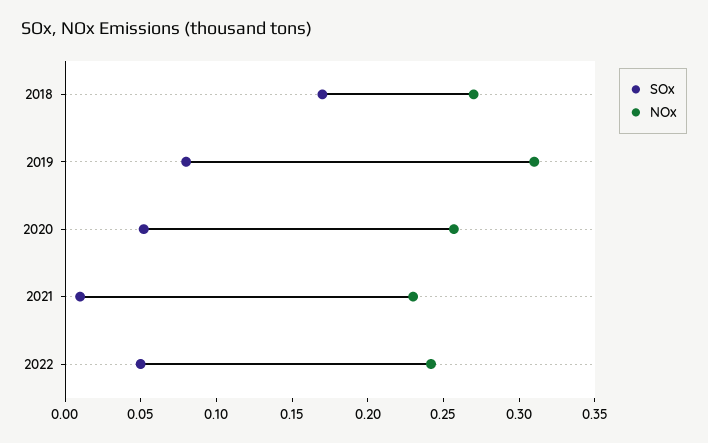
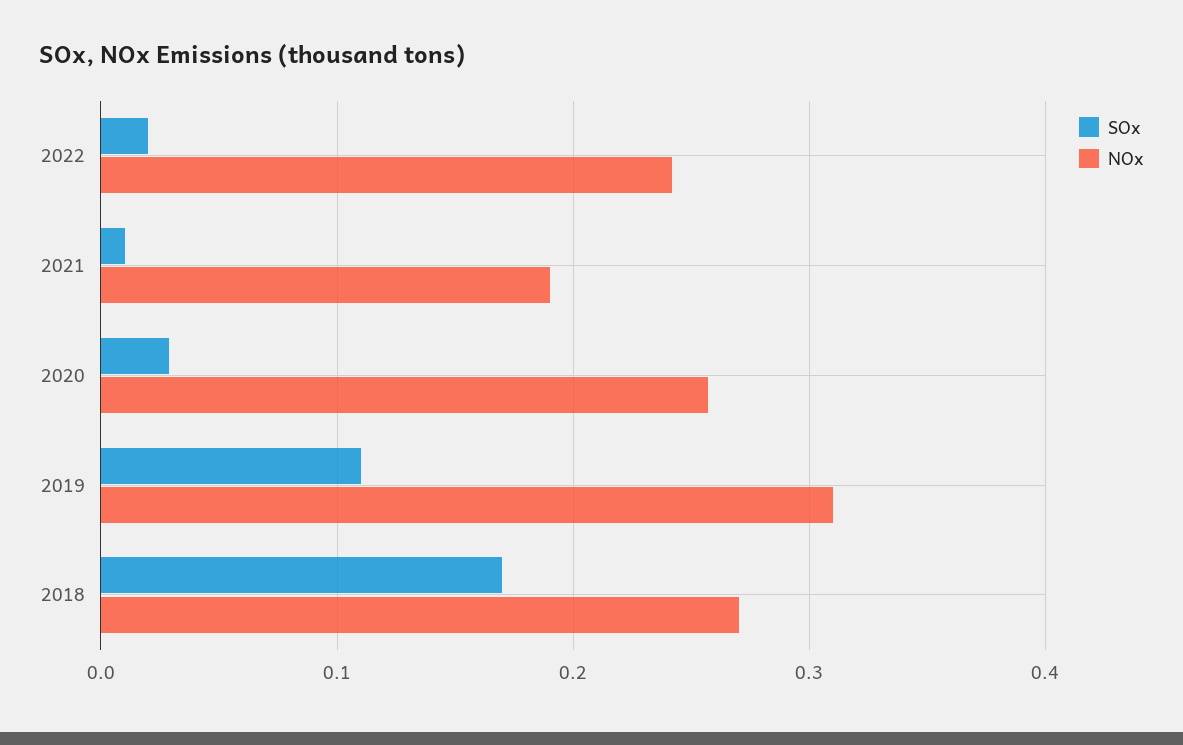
  {
    "SOx": {
      "2018": 0.17,
-     "2019": 0.08,
+     "2019": 0.11,
-     "2020": 0.05,
+     "2020": 0.03,
      "2021": 0.01,
-     "2022": 0.05
+     "2022": 0.02
    },
    "NOx": {
      "2018": 0.27,
      "2019": 0.31,
      "2020": 0.26,
-     "2021": 0.23,
+     "2021": 0.19,
      "2022": 0.24
    }
  }

